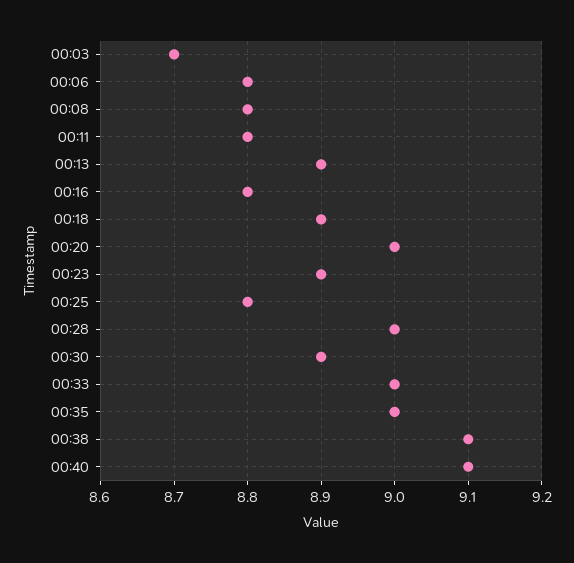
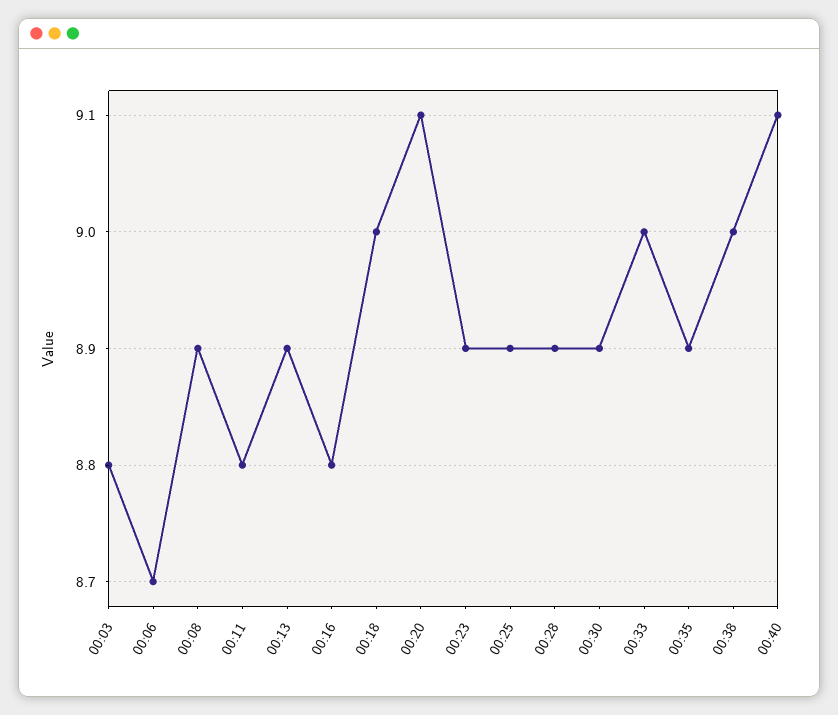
  {
-   "00:03": 8.7,
+   "00:03": 8.8,
-   "00:06": 8.8,
+   "00:06": 8.7,
-   "00:08": 8.8,
+   "00:08": 8.9,
    "00:11": 8.8,
    "00:13": 8.9,
    "00:16": 8.8,
-   "00:18": 8.9,
+   "00:18": 9,
-   "00:20": 9,
+   "00:20": 9.1,
    "00:23": 8.9,
-   "00:25": 8.8,
+   "00:25": 8.9,
-   "00:28": 9,
+   "00:28": 8.9,
    "00:30": 8.9,
    "00:33": 9,
-   "00:35": 9,
+   "00:35": 8.9,
-   "00:38": 9.1,
+   "00:38": 9,
    "00:40": 9.1
  }

